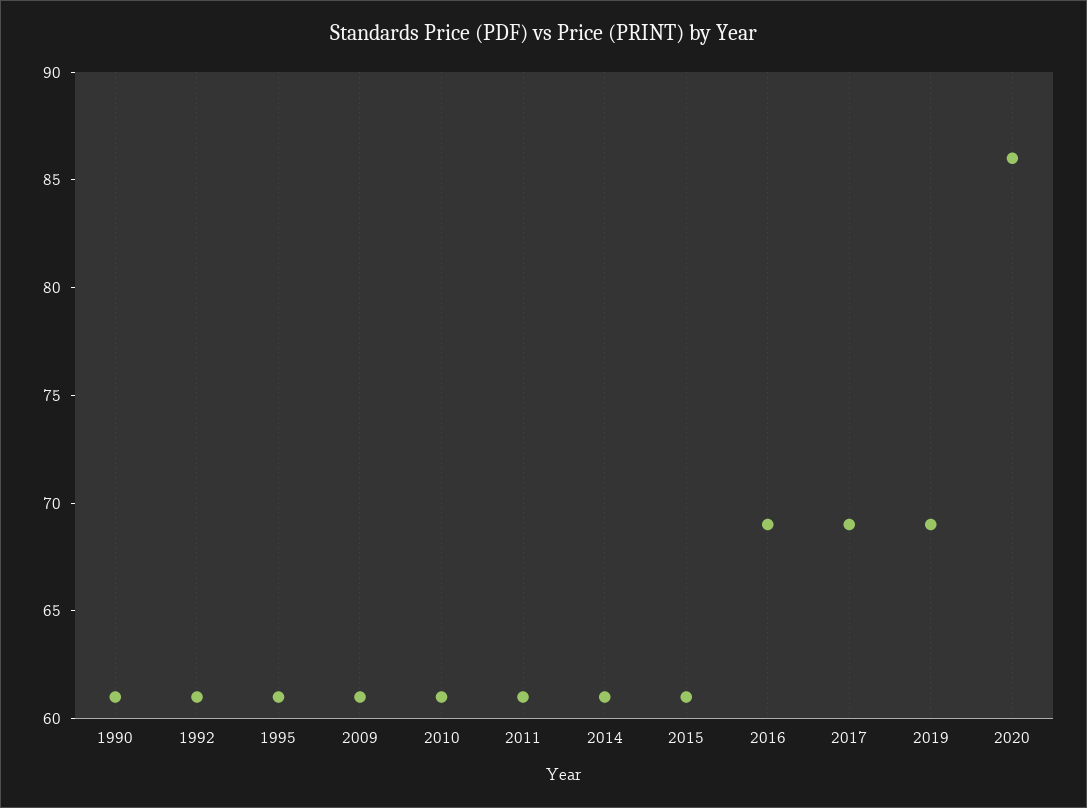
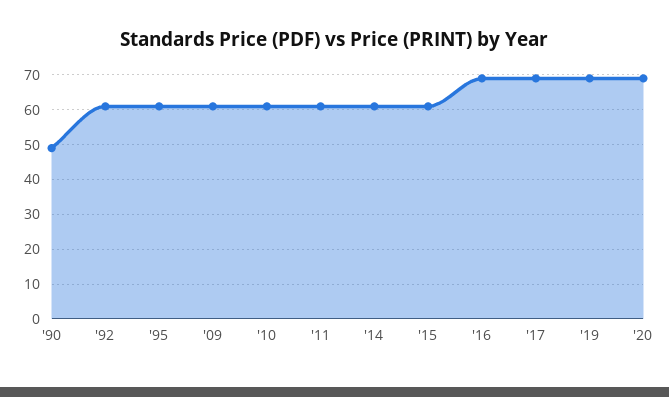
  {
-   "1990": 61,
+   "1990": 50,
    "1992": 61,
    "1995": 61,
    "2009": 61,
    "2010": 61,
    "2011": 61,
    "2014": 61,
    "2015": 61,
    "2016": 69,
    "2017": 69,
    "2019": 69,
-   "2020": 86
+   "2020": 70
  }

